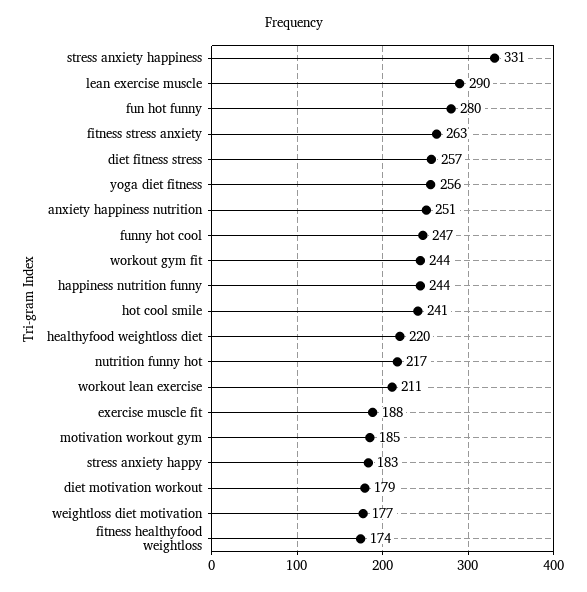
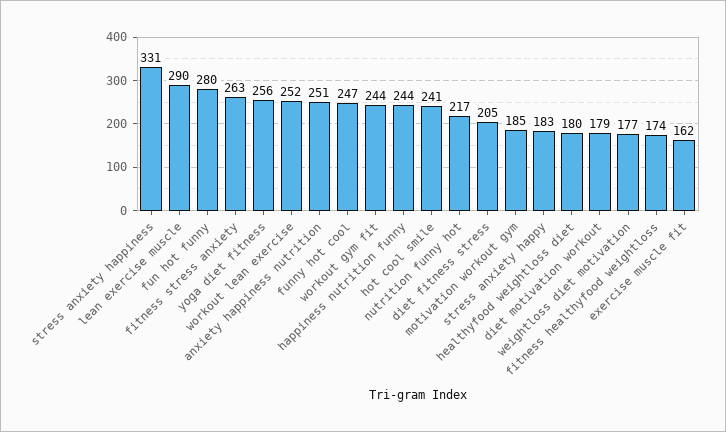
  {
    "stress anxiety happiness": 331,
    "lean exercise muscle": 290,
    "fun hot funny": 280,
    "fitness stress anxiety": 263,
-   "diet fitness stress": 257,
+   "diet fitness stress": 205,
    "yoga diet fitness": 256,
    "anxiety happiness nutrition": 251,
    "funny hot cool": 247,
    "workout gym fit": 244,
    "happiness nutrition funny": 244,
    "hot cool smile": 241,
-   "healthyfood weightloss diet": 220,
+   "healthyfood weightloss diet": 180,
    "nutrition funny hot": 217,
-   "workout lean exercise": 211,
+   "workout lean exercise": 252,
-   "exercise muscle fit": 188,
+   "exercise muscle fit": 162,
    "motivation workout gym": 185,
    "stress anxiety happy": 183,
    "diet motivation workout": 179,
    "weightloss diet motivation": 177,
    "fitness healthyfood weightloss": 174
  }

